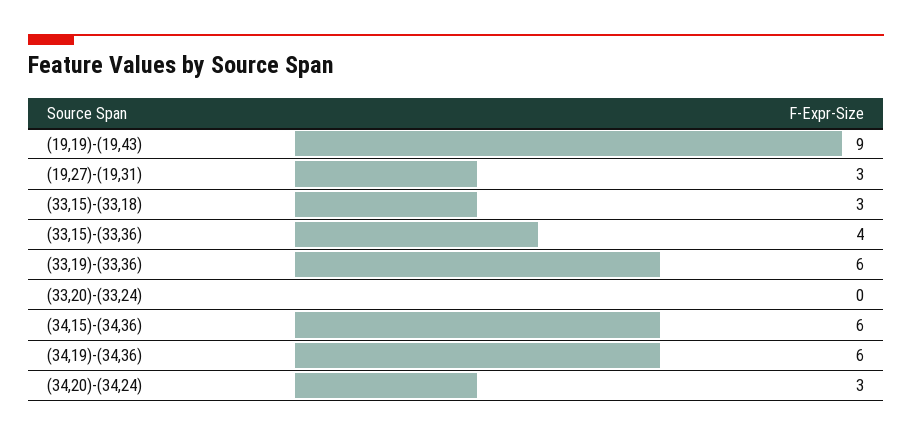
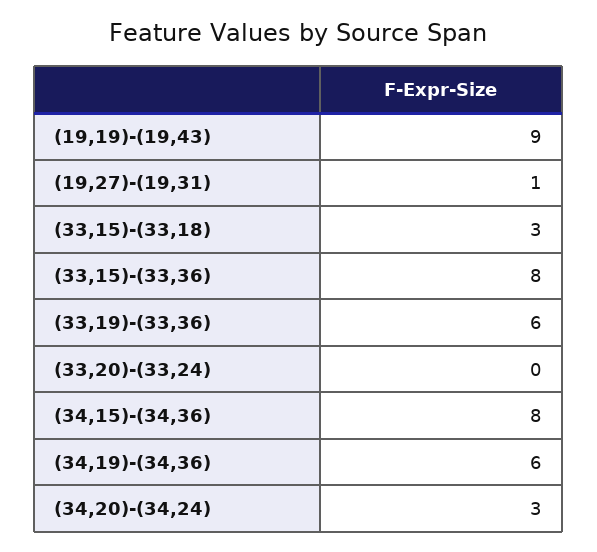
  {
    "(19,19)-(19,43)": 9,
-   "(19,27)-(19,31)": 3,
+   "(19,27)-(19,31)": 1,
    "(33,15)-(33,18)": 3,
-   "(33,15)-(33,36)": 4,
+   "(33,15)-(33,36)": 8,
    "(33,19)-(33,36)": 6,
    "(33,20)-(33,24)": 0,
-   "(34,15)-(34,36)": 6,
+   "(34,15)-(34,36)": 8,
    "(34,19)-(34,36)": 6,
    "(34,20)-(34,24)": 3
  }

